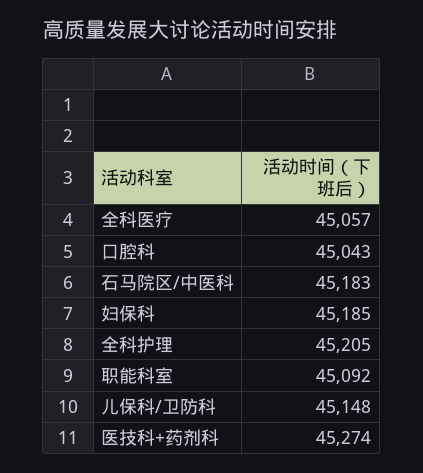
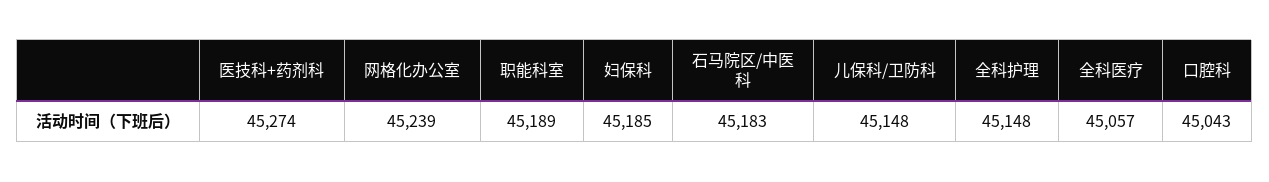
  {
    "全科医疗": 45057,
    "口腔科": 45043,
    "石马院区/中医科": 45183,
    "妇保科": 45185,
-   "全科护理": 45205,
+   "全科护理": 45148,
-   "职能科室": 45092,
+   "职能科室": 45189,
    "儿保科/卫防科": 45148,
-   "医技科+药剂科": 45274
+   "医技科+药剂科": 45274,
+   "网格化办公室": 45239
  }

